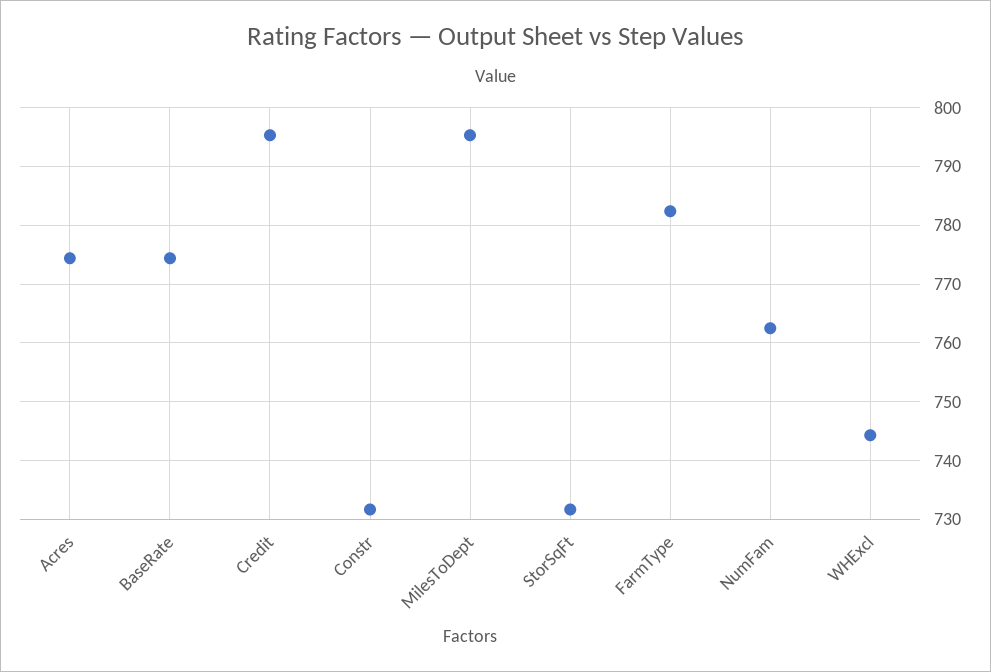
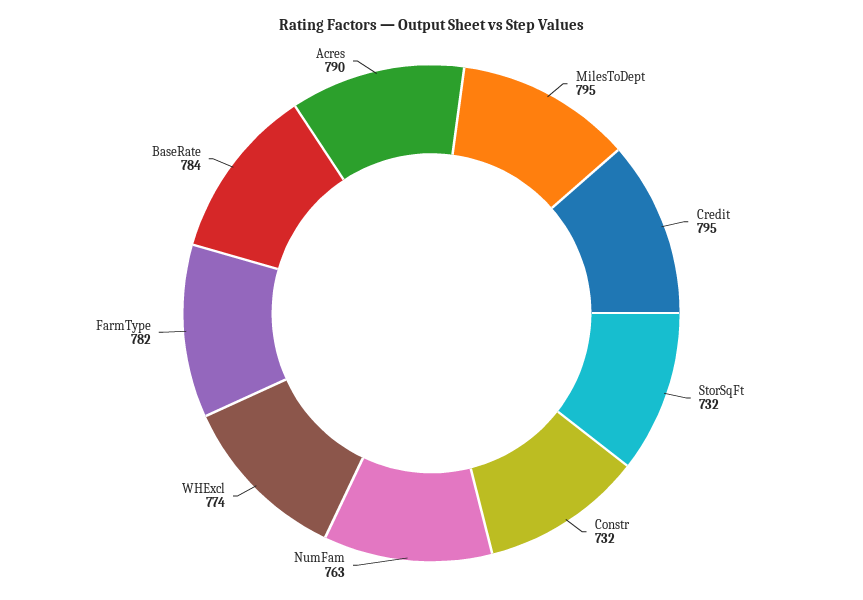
  {
-   "Acres": 774,
+   "Acres": 790,
-   "BaseRate": 774,
+   "BaseRate": 784,
    "Credit": 795,
    "Constr": 732,
    "MilesToDept": 795,
    "StorSqFt": 732,
    "FarmType": 782,
    "NumFam": 763,
-   "WHExcl": 744
+   "WHExcl": 774
  }

